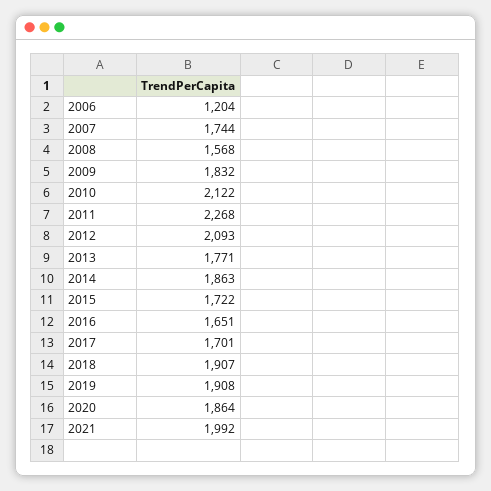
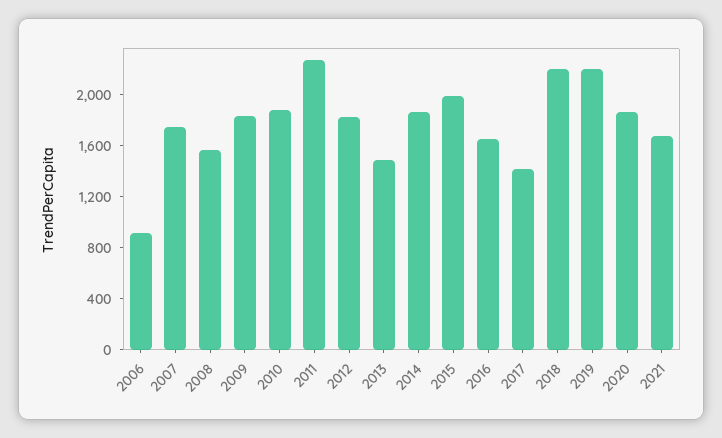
  {
-   "2006": 1204,
+   "2006": 900,
    "2007": 1744,
    "2008": 1568,
    "2009": 1832,
-   "2010": 2122,
+   "2010": 1900,
    "2011": 2268,
-   "2012": 2093,
+   "2012": 1800,
-   "2013": 1771,
+   "2013": 1500,
    "2014": 1863,
-   "2015": 1722,
+   "2015": 2000,
    "2016": 1651,
-   "2017": 1701,
+   "2017": 1400,
-   "2018": 1907,
+   "2018": 2200,
-   "2019": 1908,
+   "2019": 2200,
    "2020": 1864,
-   "2021": 1992
+   "2021": 1700
  }

